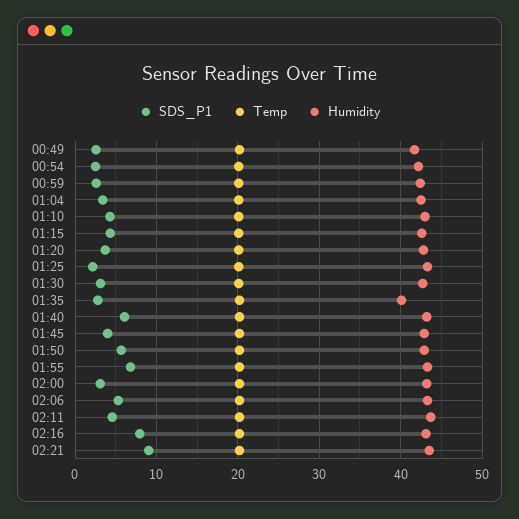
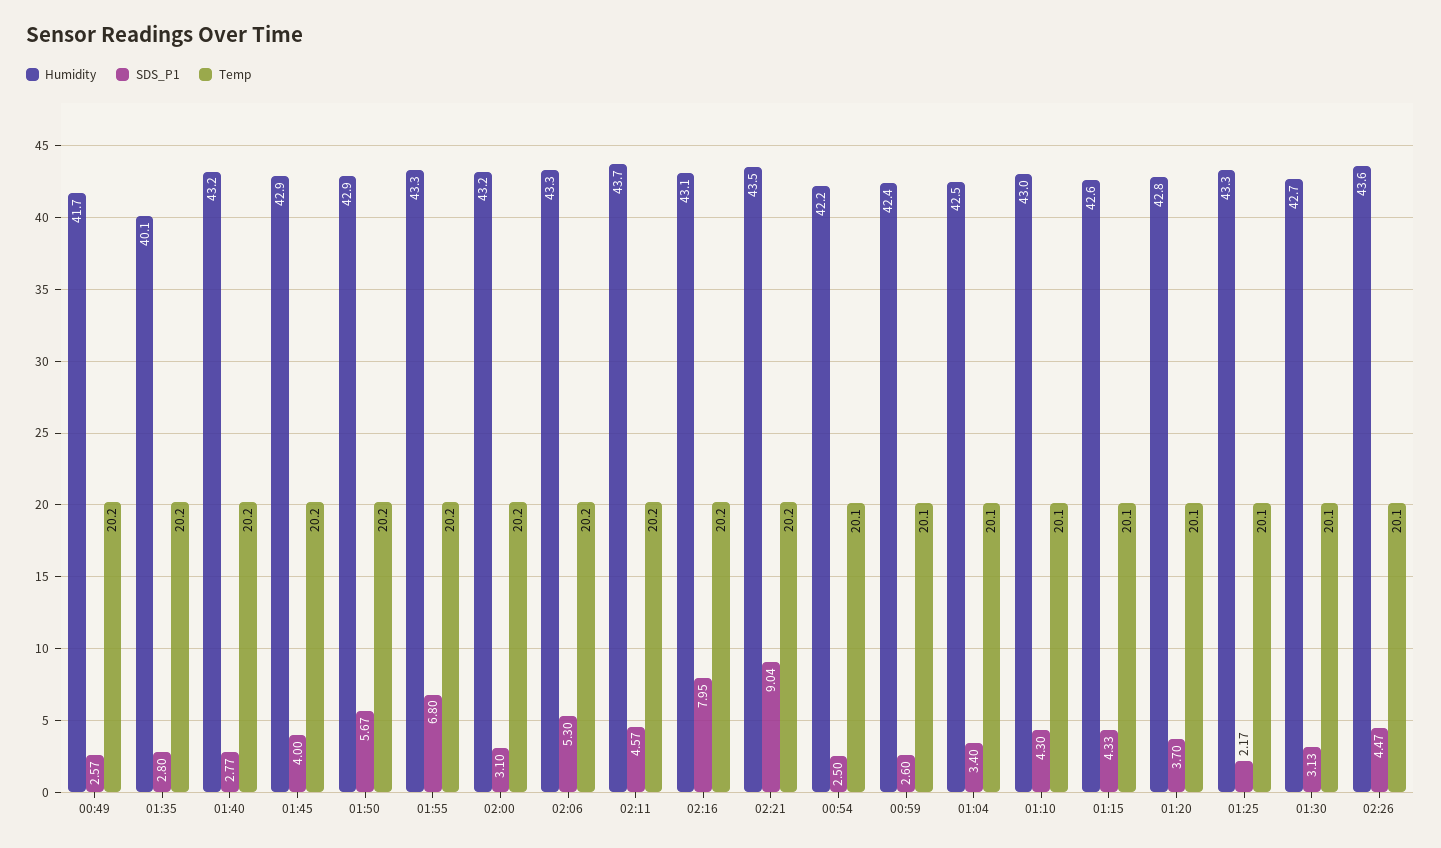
  {
    "SDS_P1": {
      "00:49": 2.57,
      "00:54": 2.5,
      "00:59": 2.6,
      "01:04": 3.4,
      "01:10": 4.3,
      "01:15": 4.33,
      "01:20": 3.7,
      "01:25": 2.17,
      "01:30": 3.13,
      "01:35": 2.8,
-     "01:40": 6,
+     "01:40": 2.77,
      "01:45": 4,
      "01:50": 5.67,
      "01:55": 6.8,
      "02:00": 3.1,
      "02:06": 5.3,
      "02:11": 4.57,
      "02:16": 7.95,
-     "02:21": 9.04
+     "02:21": 9.04,
+     "02:26": 4.47
    },
    "Temp": {
      "00:49": 20.2,
      "00:54": 20.1,
      "00:59": 20.1,
      "01:04": 20.1,
      "01:10": 20.1,
      "01:15": 20.1,
      "01:20": 20.1,
      "01:25": 20.1,
      "01:30": 20.1,
      "01:35": 20.2,
      "01:40": 20.2,
      "01:45": 20.2,
      "01:50": 20.2,
      "01:55": 20.2,
      "02:00": 20.2,
      "02:06": 20.2,
      "02:11": 20.2,
      "02:16": 20.2,
-     "02:21": 20.2
+     "02:21": 20.2,
+     "02:26": 20.1
    },
    "Humidity": {
      "00:49": 41.7,
      "00:54": 42.2,
      "00:59": 42.4,
      "01:04": 42.5,
      "01:10": 43,
      "01:15": 42.6,
      "01:20": 42.8,
      "01:25": 43.3,
      "01:30": 42.7,
      "01:35": 40.1,
      "01:40": 43.2,
      "01:45": 42.9,
      "01:50": 42.9,
      "01:55": 43.3,
      "02:00": 43.2,
      "02:06": 43.3,
      "02:11": 43.7,
      "02:16": 43.1,
-     "02:21": 43.5
+     "02:21": 43.5,
+     "02:26": 43.6
    }
  }

